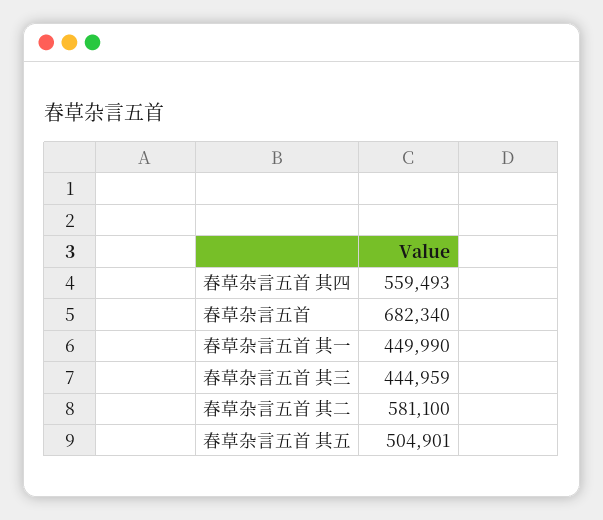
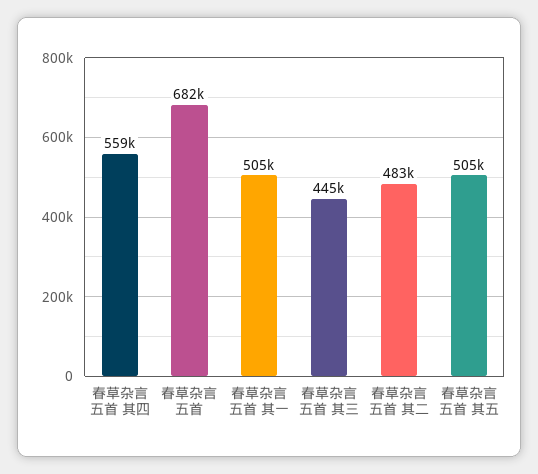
  {
    "春草杂言五首 其四": 559493,
    "春草杂言五首": 682340,
-   "春草杂言五首 其一": 449990,
+   "春草杂言五首 其一": 505000,
    "春草杂言五首 其三": 444959,
-   "春草杂言五首 其二": 581100,
+   "春草杂言五首 其二": 483000,
    "春草杂言五首 其五": 504901
  }

